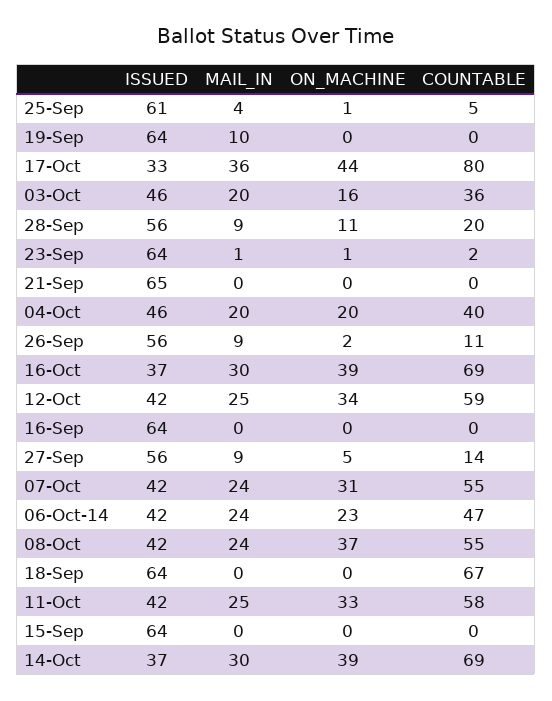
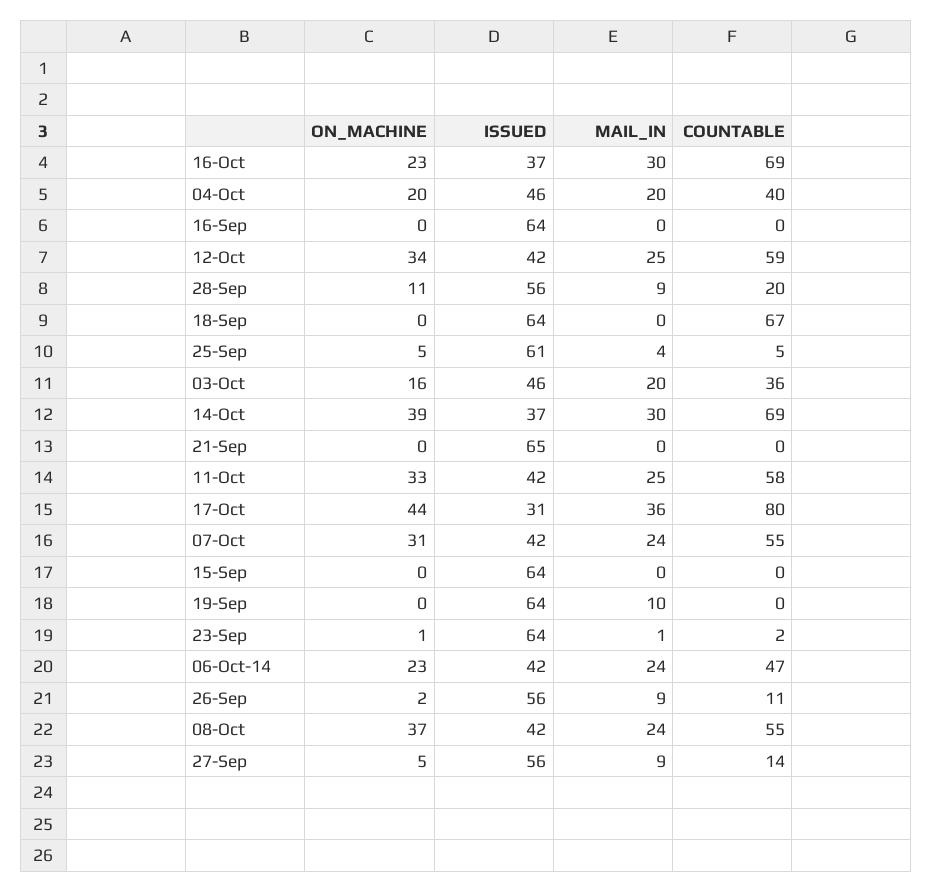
  {
    "ISSUED": {
      "25-Sep": 61,
      "19-Sep": 64,
-     "17-Oct": 33,
+     "17-Oct": 31,
      "03-Oct": 46,
      "28-Sep": 56,
      "23-Sep": 64,
      "21-Sep": 65,
      "04-Oct": 46,
      "26-Sep": 56,
      "16-Oct": 37,
      "12-Oct": 42,
      "16-Sep": 64,
      "27-Sep": 56,
      "07-Oct": 42,
      "06-Oct-14": 42,
      "08-Oct": 42,
      "18-Sep": 64,
      "11-Oct": 42,
      "15-Sep": 64,
      "14-Oct": 37
    },
    "MAIL_IN": {
      "25-Sep": 4,
      "19-Sep": 10,
      "17-Oct": 36,
      "03-Oct": 20,
      "28-Sep": 9,
      "23-Sep": 1,
      "21-Sep": 0,
      "04-Oct": 20,
      "26-Sep": 9,
      "16-Oct": 30,
      "12-Oct": 25,
      "16-Sep": 0,
      "27-Sep": 9,
      "07-Oct": 24,
      "06-Oct-14": 24,
      "08-Oct": 24,
      "18-Sep": 0,
      "11-Oct": 25,
      "15-Sep": 0,
      "14-Oct": 30
    },
    "ON_MACHINE": {
-     "25-Sep": 1,
+     "25-Sep": 5,
      "19-Sep": 0,
      "17-Oct": 44,
      "03-Oct": 16,
      "28-Sep": 11,
      "23-Sep": 1,
      "21-Sep": 0,
      "04-Oct": 20,
      "26-Sep": 2,
-     "16-Oct": 39,
+     "16-Oct": 23,
      "12-Oct": 34,
      "16-Sep": 0,
      "27-Sep": 5,
      "07-Oct": 31,
      "06-Oct-14": 23,
      "08-Oct": 37,
      "18-Sep": 0,
      "11-Oct": 33,
      "15-Sep": 0,
      "14-Oct": 39
    },
    "COUNTABLE": {
      "25-Sep": 5,
      "19-Sep": 0,
      "17-Oct": 80,
      "03-Oct": 36,
      "28-Sep": 20,
      "23-Sep": 2,
      "21-Sep": 0,
      "04-Oct": 40,
      "26-Sep": 11,
      "16-Oct": 69,
      "12-Oct": 59,
      "16-Sep": 0,
      "27-Sep": 14,
      "07-Oct": 55,
      "06-Oct-14": 47,
      "08-Oct": 55,
      "18-Sep": 67,
      "11-Oct": 58,
      "15-Sep": 0,
      "14-Oct": 69
    }
  }

